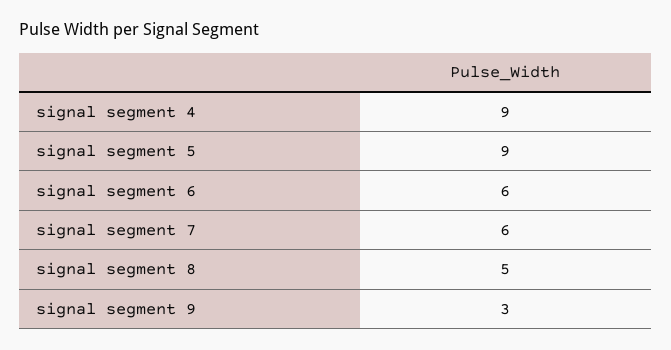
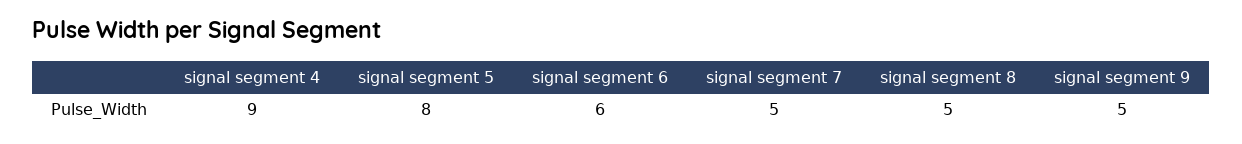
  {
    "signal segment 4": 9,
-   "signal segment 5": 9,
+   "signal segment 5": 8,
    "signal segment 6": 6,
-   "signal segment 7": 6,
+   "signal segment 7": 5,
    "signal segment 8": 5,
-   "signal segment 9": 3
+   "signal segment 9": 5
  }

